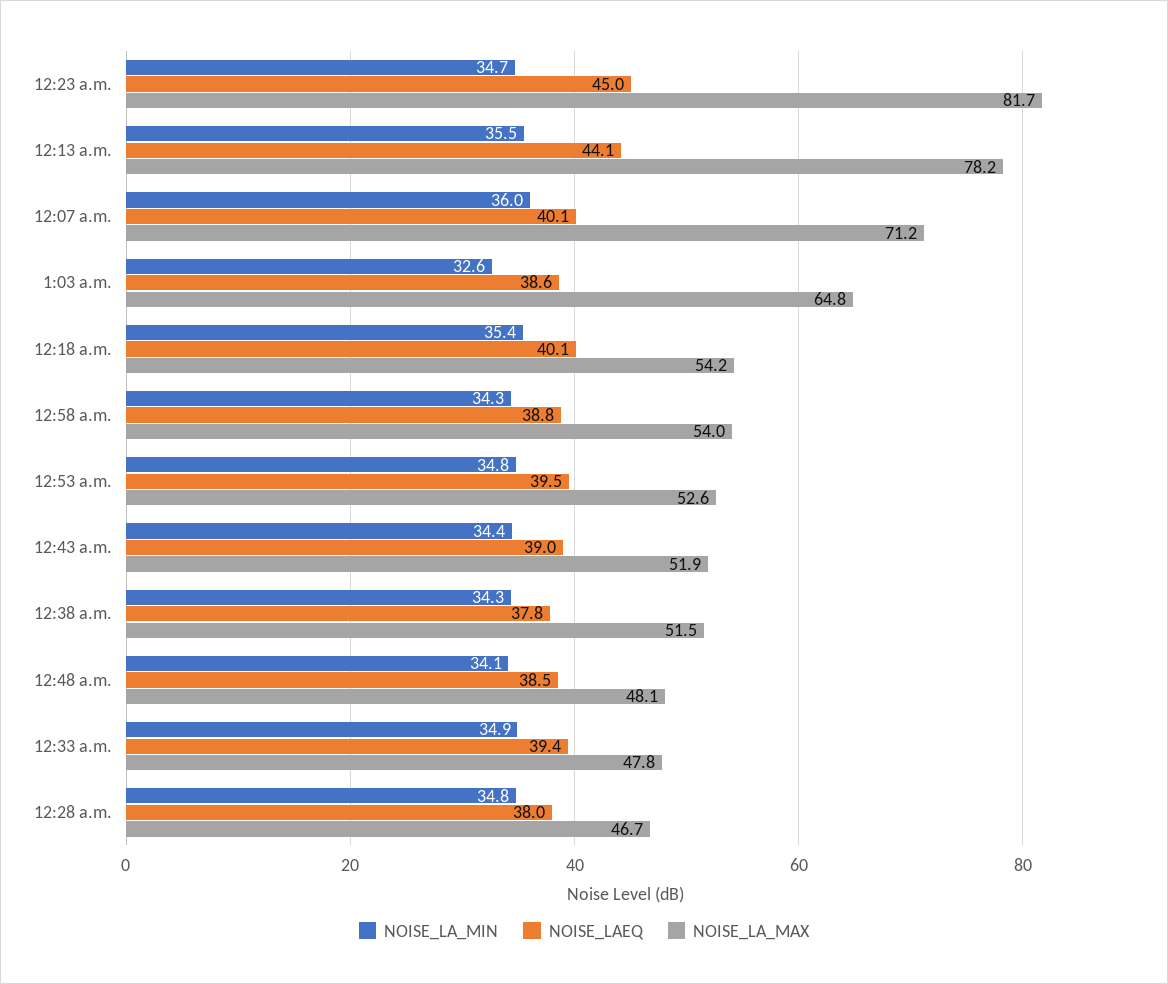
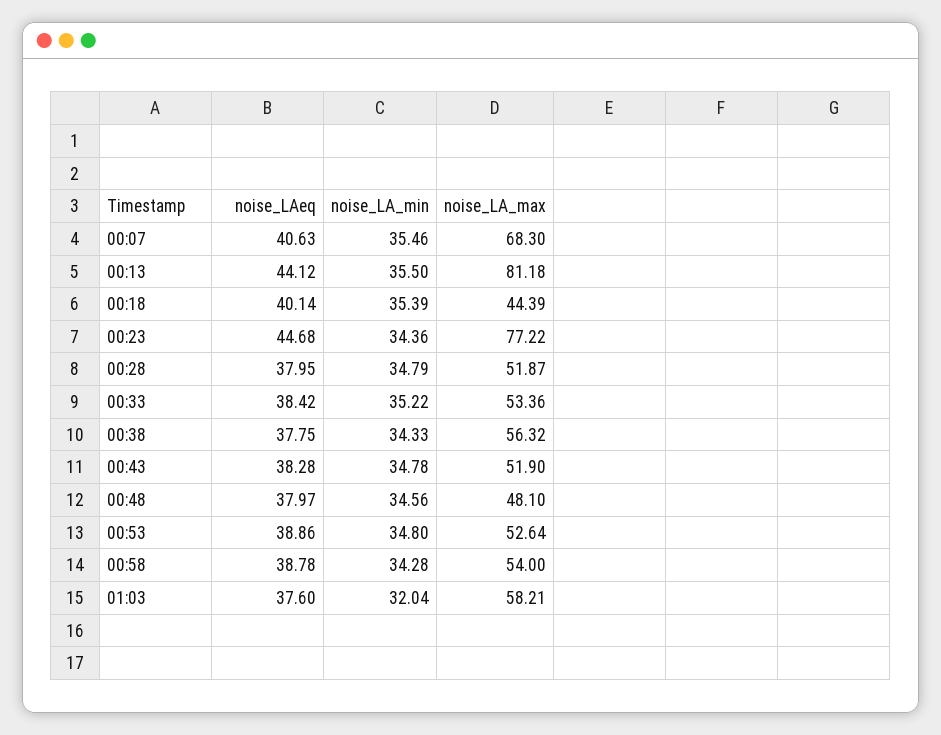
  {
    "NOISE_LA_MIN": {
-     "12:23 a.m.": 34.7,
+     "12:23 a.m.": 34.36,
      "12:13 a.m.": 35.5,
-     "12:07 a.m.": 36,
+     "12:07 a.m.": 35.46,
-     "1:03 a.m.": 32.6,
+     "1:03 a.m.": 32.04,
      "12:18 a.m.": 35.39,
      "12:58 a.m.": 34.28,
      "12:53 a.m.": 34.8,
-     "12:43 a.m.": 34.4,
+     "12:43 a.m.": 34.78,
      "12:38 a.m.": 34.33,
-     "12:48 a.m.": 34.1,
+     "12:48 a.m.": 34.56,
-     "12:33 a.m.": 34.9,
+     "12:33 a.m.": 35.22,
      "12:28 a.m.": 34.79
    },
    "NOISE_LAEQ": {
-     "12:23 a.m.": 45,
+     "12:23 a.m.": 44.68,
      "12:13 a.m.": 44.12,
-     "12:07 a.m.": 40.1,
+     "12:07 a.m.": 40.63,
-     "1:03 a.m.": 38.6,
+     "1:03 a.m.": 37.6,
      "12:18 a.m.": 40.14,
      "12:58 a.m.": 38.78,
-     "12:53 a.m.": 39.5,
+     "12:53 a.m.": 38.86,
-     "12:43 a.m.": 39,
+     "12:43 a.m.": 38.28,
      "12:38 a.m.": 37.75,
-     "12:48 a.m.": 38.5,
+     "12:48 a.m.": 37.97,
-     "12:33 a.m.": 39.4,
+     "12:33 a.m.": 38.42,
      "12:28 a.m.": 37.95
    },
    "NOISE_LA_MAX": {
-     "12:23 a.m.": 81.7,
+     "12:23 a.m.": 77.22,
-     "12:13 a.m.": 78.2,
+     "12:13 a.m.": 81.18,
-     "12:07 a.m.": 71.2,
+     "12:07 a.m.": 68.3,
-     "1:03 a.m.": 64.8,
+     "1:03 a.m.": 58.21,
-     "12:18 a.m.": 54.2,
+     "12:18 a.m.": 44.39,
      "12:58 a.m.": 54,
      "12:53 a.m.": 52.64,
      "12:43 a.m.": 51.9,
-     "12:38 a.m.": 51.5,
+     "12:38 a.m.": 56.32,
      "12:48 a.m.": 48.1,
-     "12:33 a.m.": 47.8,
+     "12:33 a.m.": 53.36,
-     "12:28 a.m.": 46.7
+     "12:28 a.m.": 51.87
    }
  }

